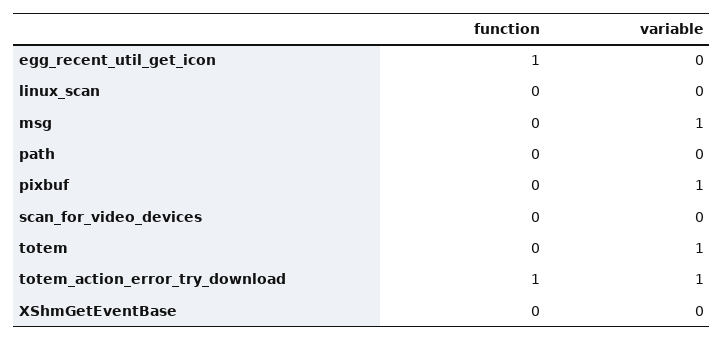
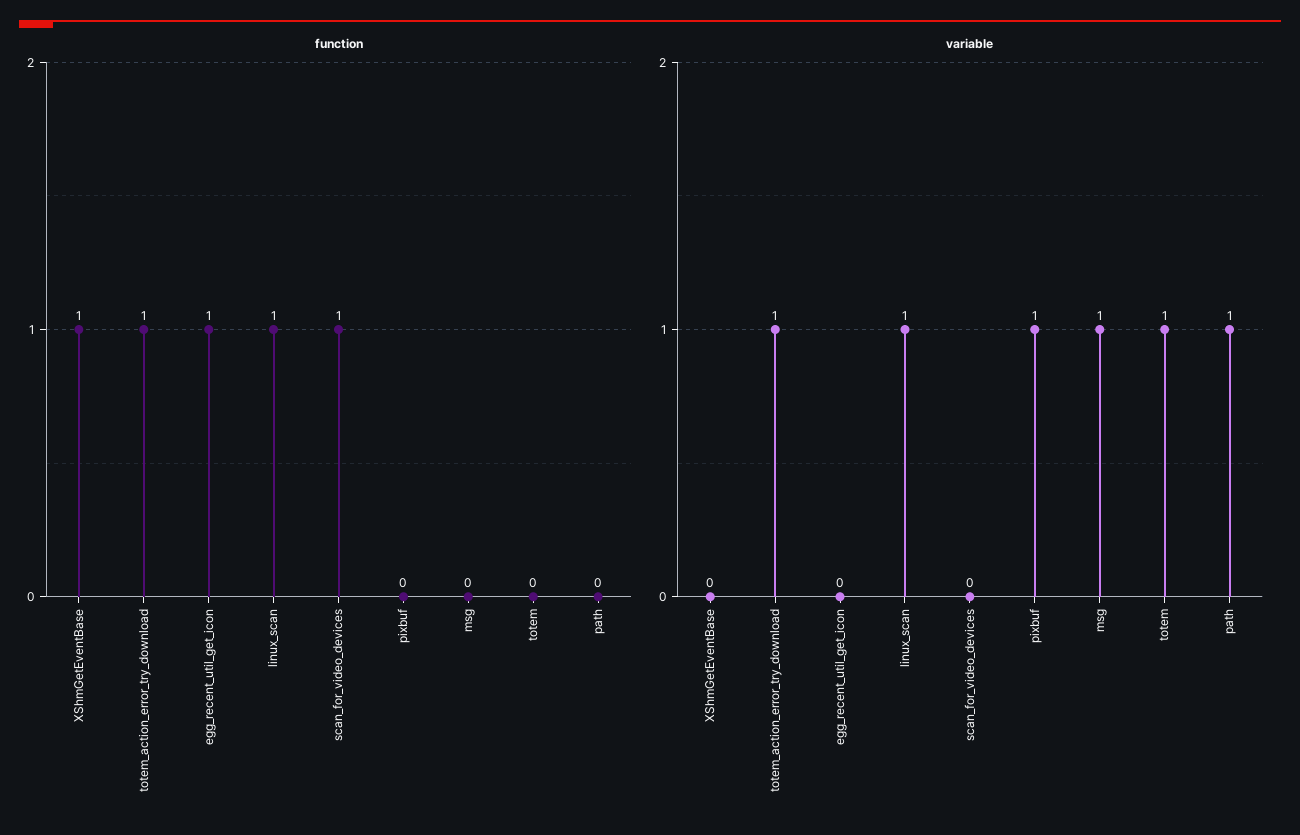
  {
    "function": {
      "egg_recent_util_get_icon": 1,
-     "linux_scan": 0,
+     "linux_scan": 1,
      "msg": 0,
      "path": 0,
      "pixbuf": 0,
-     "scan_for_video_devices": 0,
+     "scan_for_video_devices": 1,
      "totem": 0,
      "totem_action_error_try_download": 1,
-     "XShmGetEventBase": 0
+     "XShmGetEventBase": 1
    },
    "variable": {
      "egg_recent_util_get_icon": 0,
-     "linux_scan": 0,
+     "linux_scan": 1,
      "msg": 1,
-     "path": 0,
+     "path": 1,
      "pixbuf": 1,
      "scan_for_video_devices": 0,
      "totem": 1,
      "totem_action_error_try_download": 1,
      "XShmGetEventBase": 0
    }
  }

